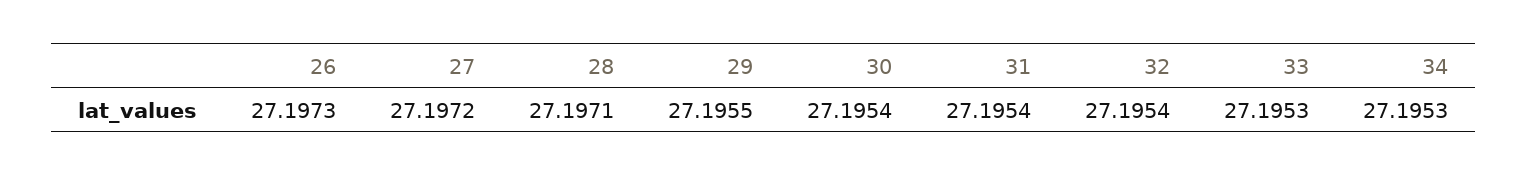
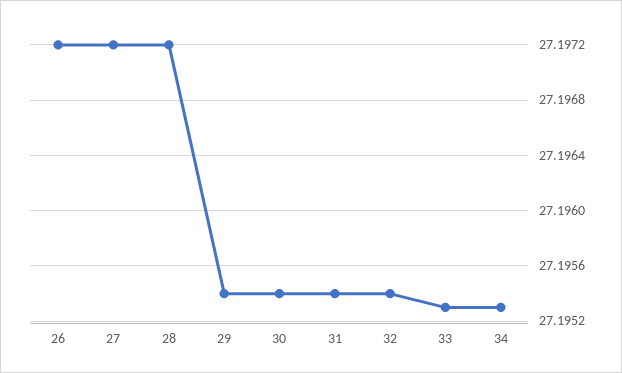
  {
-   "26": 27.1973,
+   "26": 27.1972,
    "27": 27.1972,
-   "28": 27.1971,
+   "28": 27.1972,
-   "29": 27.1955,
+   "29": 27.1954,
    "30": 27.1954,
    "31": 27.1954,
    "32": 27.1954,
    "33": 27.1953,
    "34": 27.1953
  }

